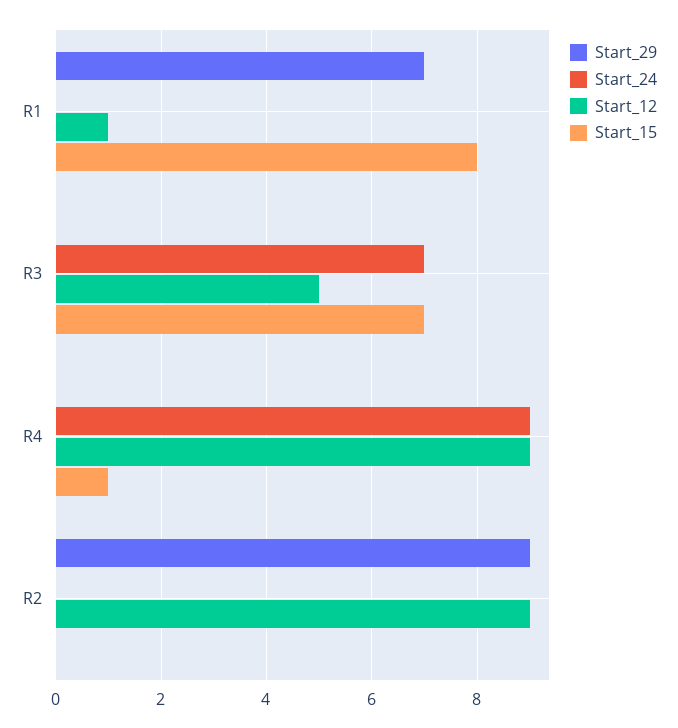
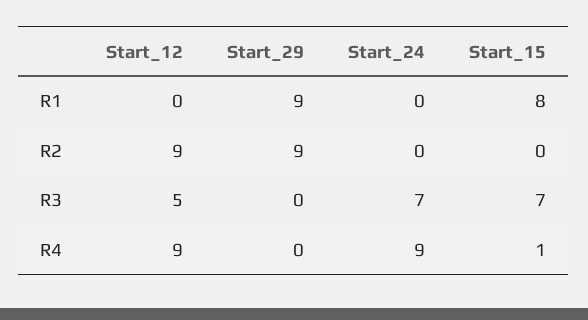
  {
    "Start_29": {
-     "R1": 7,
+     "R1": 9,
      "R3": 0,
      "R4": 0,
      "R2": 9
    },
    "Start_24": {
      "R1": 0,
      "R3": 7,
      "R4": 9,
      "R2": 0
    },
    "Start_12": {
-     "R1": 1,
+     "R1": 0,
      "R3": 5,
      "R4": 9,
      "R2": 9
    },
    "Start_15": {
      "R1": 8,
      "R3": 7,
      "R4": 1,
      "R2": 0
    }
  }

